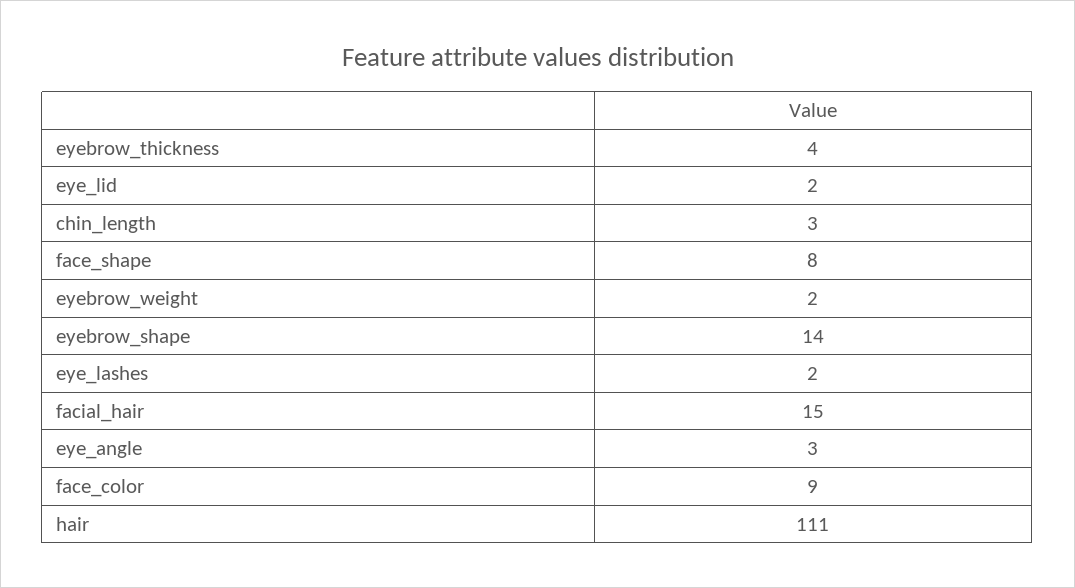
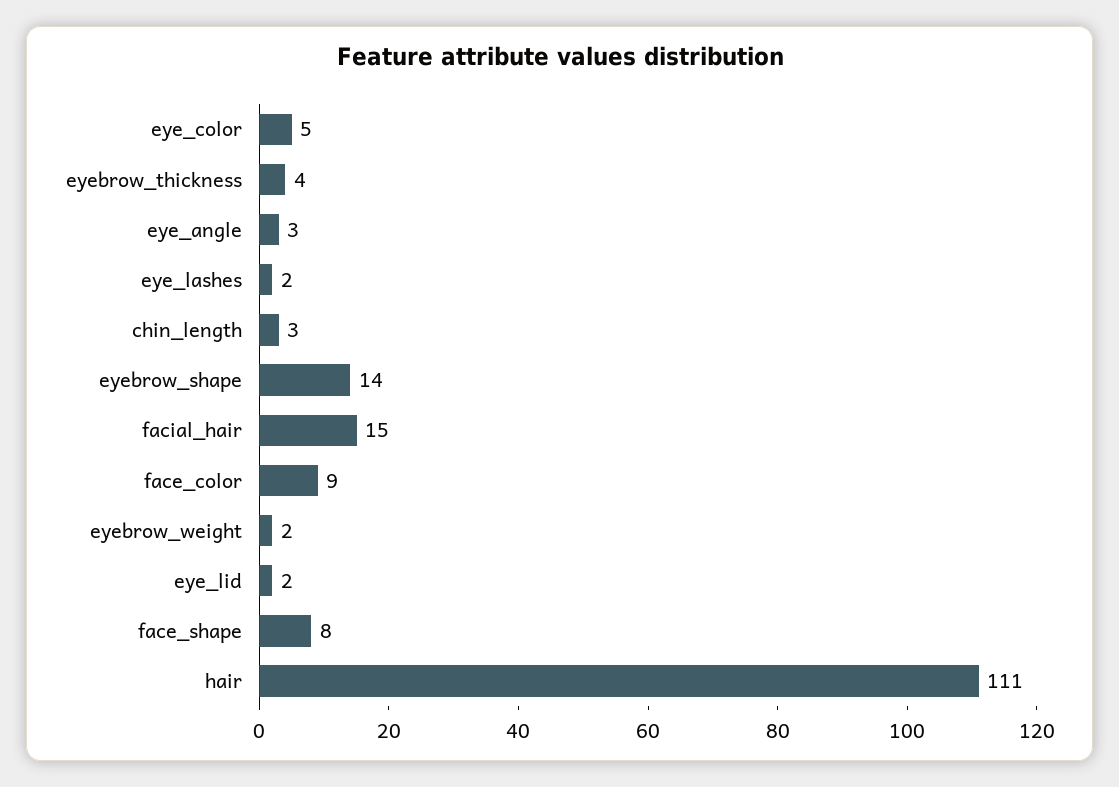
  {
    "eyebrow_thickness": 4,
    "eye_lid": 2,
    "chin_length": 3,
    "face_shape": 8,
    "eyebrow_weight": 2,
    "eyebrow_shape": 14,
    "eye_lashes": 2,
    "facial_hair": 15,
    "eye_angle": 3,
    "face_color": 9,
-   "hair": 111
+   "hair": 111,
+   "eye_color": 5
  }

